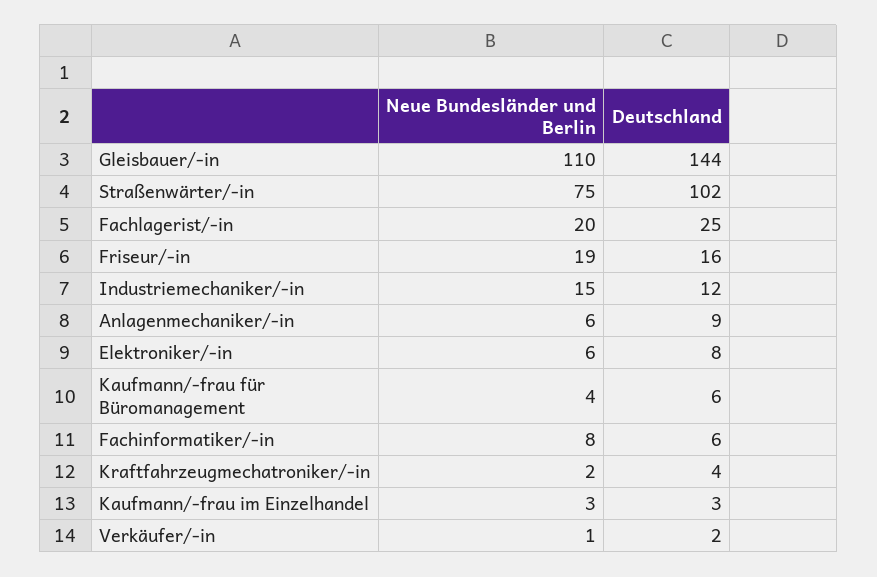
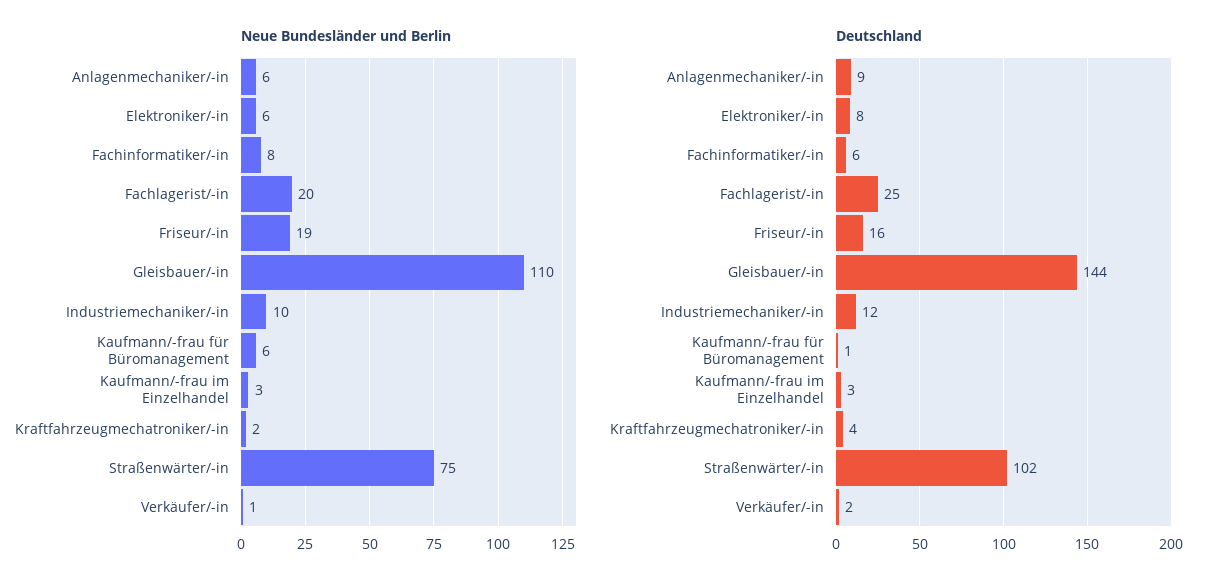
  {
    "Neue Bundesländer und Berlin": {
      "Gleisbauer/-in": 110,
      "Straßenwärter/-in": 75,
      "Fachlagerist/-in": 20,
      "Friseur/-in": 19,
-     "Industriemechaniker/-in": 15,
+     "Industriemechaniker/-in": 10,
      "Anlagenmechaniker/-in": 6,
      "Elektroniker/-in": 6,
-     "Kaufmann/-frau für Büromanagement": 4,
+     "Kaufmann/-frau für Büromanagement": 6,
      "Fachinformatiker/-in": 8,
      "Kraftfahrzeugmechatroniker/-in": 2,
      "Kaufmann/-frau im Einzelhandel": 3,
      "Verkäufer/-in": 1
    },
    "Deutschland": {
      "Gleisbauer/-in": 144,
      "Straßenwärter/-in": 102,
      "Fachlagerist/-in": 25,
      "Friseur/-in": 16,
      "Industriemechaniker/-in": 12,
      "Anlagenmechaniker/-in": 9,
      "Elektroniker/-in": 8,
-     "Kaufmann/-frau für Büromanagement": 6,
+     "Kaufmann/-frau für Büromanagement": 1,
      "Fachinformatiker/-in": 6,
      "Kraftfahrzeugmechatroniker/-in": 4,
      "Kaufmann/-frau im Einzelhandel": 3,
      "Verkäufer/-in": 2
    }
  }

